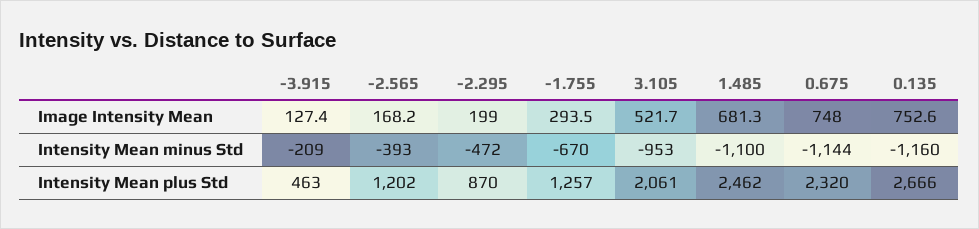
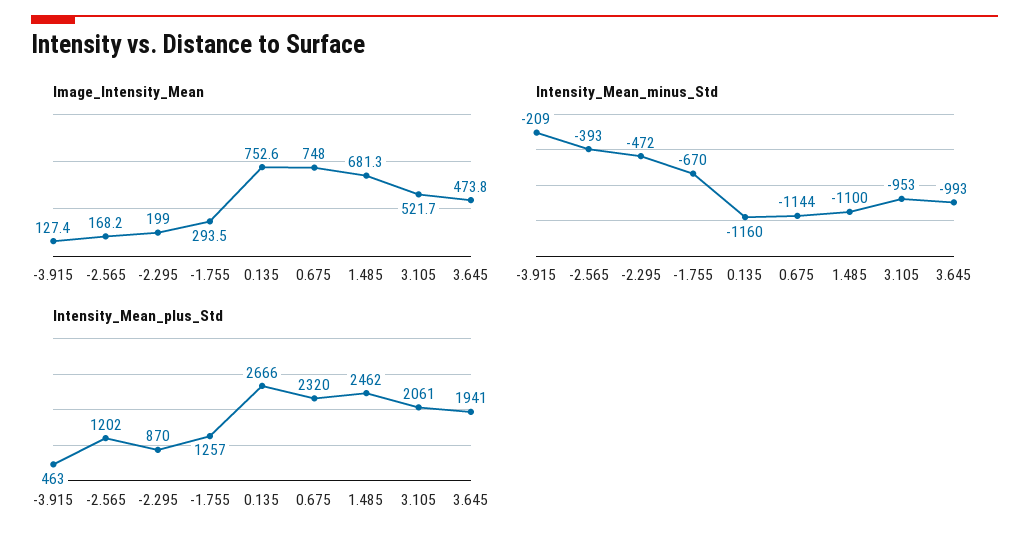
  {
    "Image Intensity Mean": {
      "-3.915": 127.4,
      "-2.565": 168.2,
      "-2.295": 199,
      "-1.755": 293.5,
      "3.105": 521.7,
      "1.485": 681.3,
      "0.675": 748,
-     "0.135": 752.6
+     "0.135": 752.6,
+     "3.645": 473.8
    },
    "Intensity Mean minus Std": {
      "-3.915": -209,
      "-2.565": -393,
      "-2.295": -472,
      "-1.755": -670,
      "3.105": -953,
      "1.485": -1100,
      "0.675": -1144,
-     "0.135": -1160
+     "0.135": -1160,
+     "3.645": -993
    },
    "Intensity Mean plus Std": {
      "-3.915": 463,
      "-2.565": 1202,
      "-2.295": 870,
      "-1.755": 1257,
      "3.105": 2061,
      "1.485": 2462,
      "0.675": 2320,
-     "0.135": 2666
+     "0.135": 2666,
+     "3.645": 1941
    }
  }

